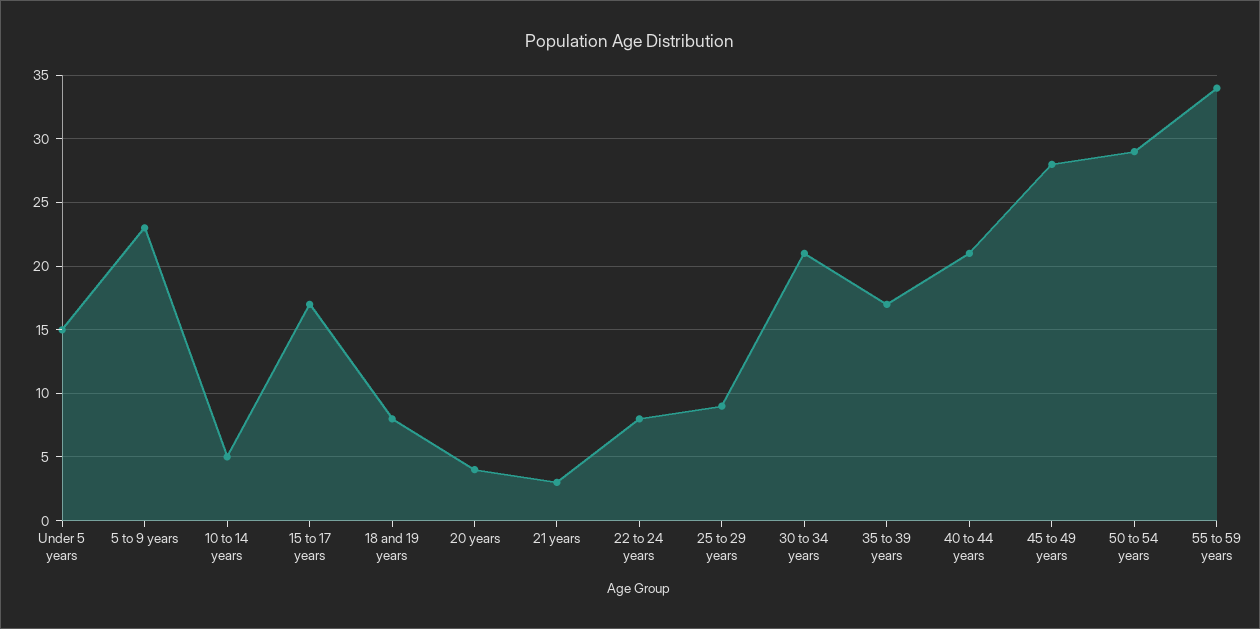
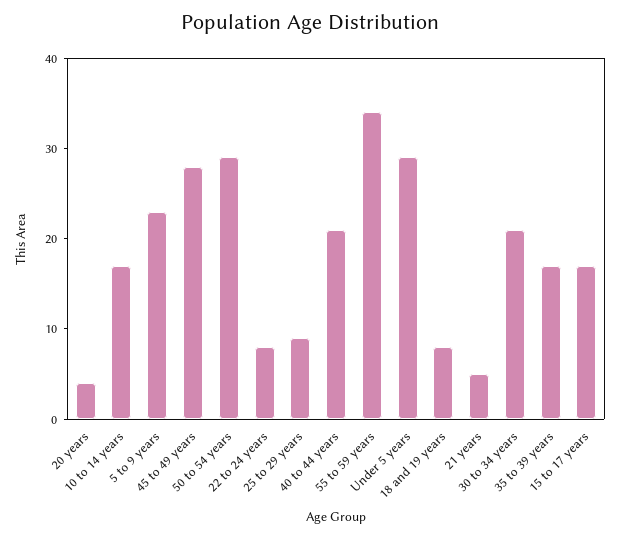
  {
-   "Under 5 years": 15,
+   "Under 5 years": 29,
    "5 to 9 years": 23,
-   "10 to 14 years": 5,
+   "10 to 14 years": 17,
    "15 to 17 years": 17,
    "18 and 19 years": 8,
    "20 years": 4,
-   "21 years": 3,
+   "21 years": 5,
    "22 to 24 years": 8,
    "25 to 29 years": 9,
    "30 to 34 years": 21,
    "35 to 39 years": 17,
    "40 to 44 years": 21,
    "45 to 49 years": 28,
    "50 to 54 years": 29,
    "55 to 59 years": 34
  }

